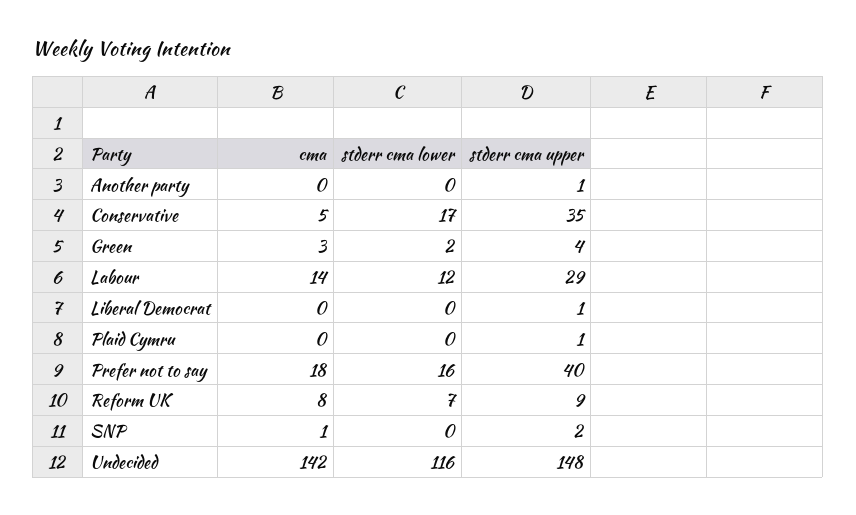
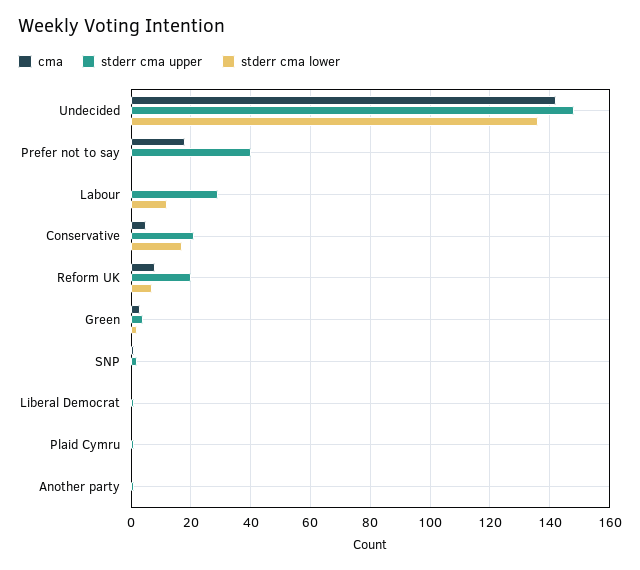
  {
    "cma": {
      "Another party": 0,
      "Conservative": 5,
      "Green": 3,
-     "Labour": 14,
+     "Labour": 0,
      "Liberal Democrat": 0,
      "Plaid Cymru": 0,
      "Prefer not to say": 18,
      "Reform UK": 8,
      "SNP": 1,
      "Undecided": 142
    },
    "stderr cma lower": {
      "Another party": 0,
      "Conservative": 17,
      "Green": 2,
      "Labour": 12,
      "Liberal Democrat": 0,
      "Plaid Cymru": 0,
-     "Prefer not to say": 16,
+     "Prefer not to say": 0,
      "Reform UK": 7,
      "SNP": 0,
-     "Undecided": 116
+     "Undecided": 135
    },
    "stderr cma upper": {
      "Another party": 1,
-     "Conservative": 35,
+     "Conservative": 20,
      "Green": 4,
      "Labour": 29,
      "Liberal Democrat": 1,
      "Plaid Cymru": 1,
      "Prefer not to say": 40,
-     "Reform UK": 9,
+     "Reform UK": 20,
      "SNP": 2,
      "Undecided": 148
    }
  }

